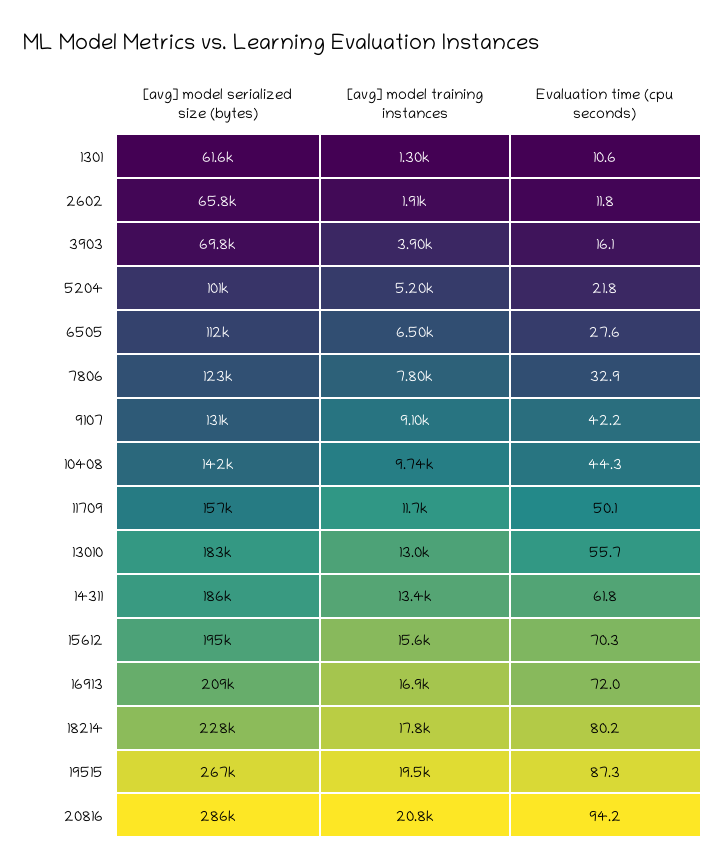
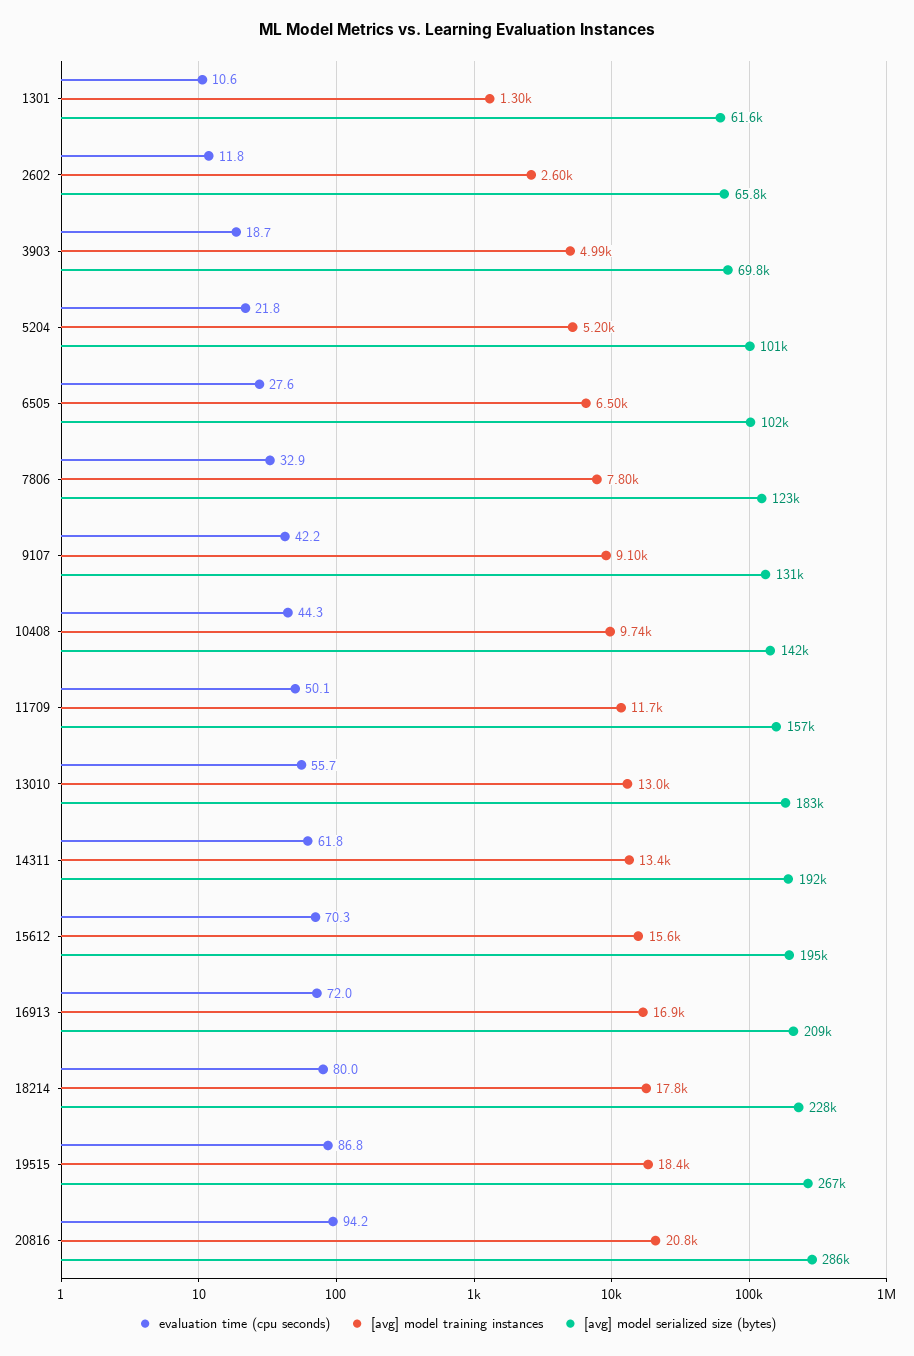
  {
    "[avg] model serialized size (bytes)": {
      "1301": 61600,
      "2602": 65800,
      "3903": 69800,
      "5204": 101000,
-     "6505": 112000,
+     "6505": 102000,
      "7806": 123000,
      "9107": 131000,
      "10408": 142000,
      "11709": 157000,
      "13010": 183000,
-     "14311": 186000,
+     "14311": 192000,
      "15612": 195000,
      "16913": 209000,
      "18214": 228000,
      "19515": 267000,
      "20816": 286000
    },
    "[avg] model training instances": {
      "1301": 1300,
-     "2602": 1910,
+     "2602": 2600,
-     "3903": 3900,
+     "3903": 4990,
      "5204": 5200,
      "6505": 6500,
      "7806": 7800,
      "9107": 9100,
      "10408": 9740,
      "11709": 11700,
      "13010": 13000,
      "14311": 13400,
      "15612": 15600,
      "16913": 16900,
      "18214": 17800,
-     "19515": 19500,
+     "19515": 18400,
      "20816": 20800
    },
    "Evaluation time (cpu seconds)": {
      "1301": 10.6,
      "2602": 11.8,
-     "3903": 16.1,
+     "3903": 18.7,
      "5204": 21.8,
      "6505": 27.6,
      "7806": 32.9,
      "9107": 42.2,
      "10408": 44.3,
      "11709": 50.1,
      "13010": 55.7,
      "14311": 61.8,
      "15612": 70.3,
      "16913": 72,
-     "18214": 80.2,
+     "18214": 80,
-     "19515": 87.3,
+     "19515": 86.8,
      "20816": 94.2
    }
  }

